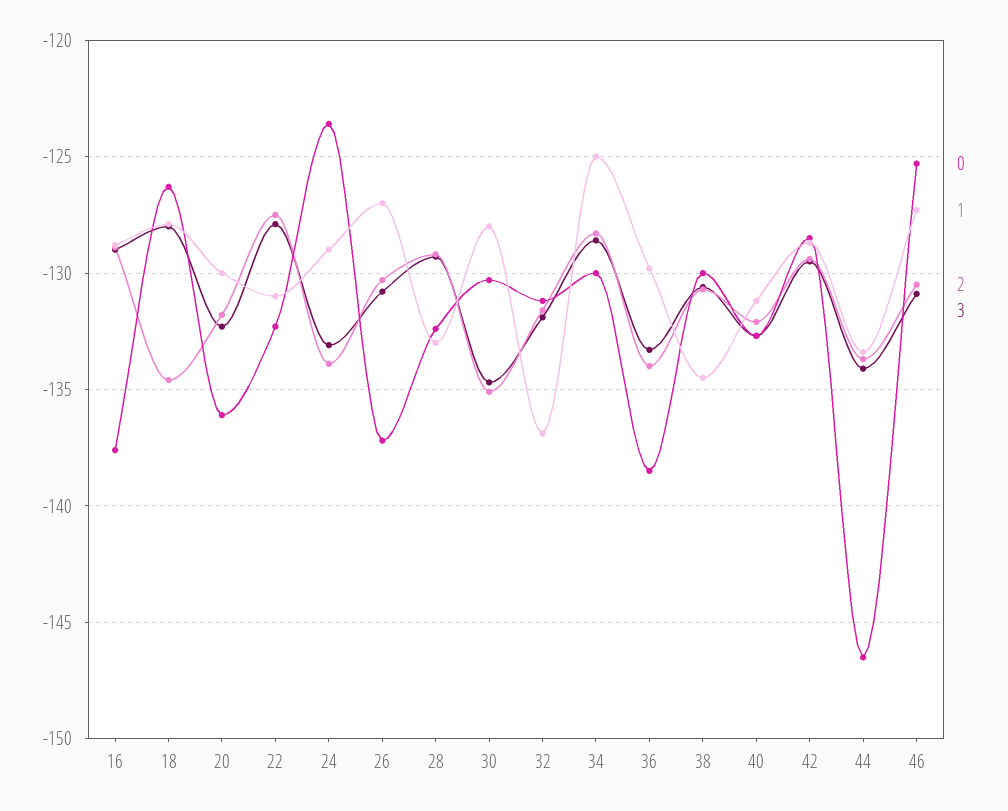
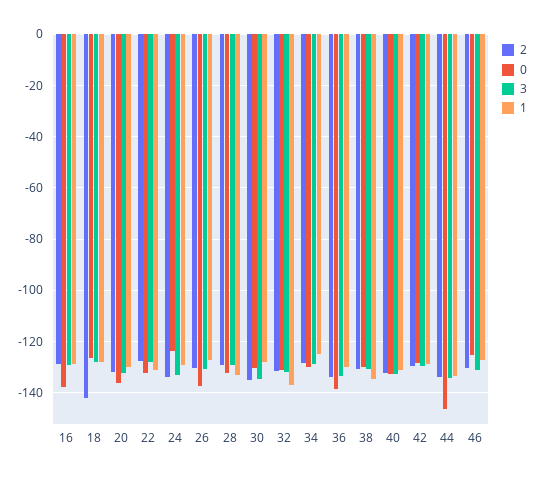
  {
    "0": {
      "16": -137.5,
      "18": -126.5,
      "20": -136,
      "22": -132.5,
      "24": -123.5,
      "26": -137,
      "28": -132.5,
      "30": -130.5,
      "32": -131,
      "34": -130,
      "36": -138.5,
      "38": -130,
      "40": -132.5,
      "42": -128.5,
      "44": -146.5,
      "46": -125.5
    },
    "1": {
      "16": -129,
      "18": -128,
      "20": -130,
      "22": -131,
      "24": -129,
      "26": -127,
      "28": -133,
      "30": -128,
      "32": -137,
      "34": -125,
      "36": -130,
      "38": -134.5,
      "40": -131,
      "42": -128.5,
      "44": -133.5,
      "46": -127.5
    },
    "2": {
      "16": -129,
-     "18": -134.5,
+     "18": -142.5,
      "20": -132,
      "22": -127.5,
      "24": -134,
      "26": -130.5,
      "28": -129,
      "30": -135,
      "32": -131.5,
      "34": -128.5,
      "36": -134,
      "38": -130.5,
      "40": -132,
      "42": -129.5,
      "44": -133.5,
      "46": -130.5
    },
    "3": {
      "16": -129,
      "18": -128,
      "20": -132.5,
      "22": -128,
      "24": -133,
      "26": -131,
      "28": -129.5,
      "30": -134.5,
      "32": -132,
      "34": -128.5,
      "36": -133.5,
      "38": -130.5,
      "40": -132.5,
      "42": -129.5,
      "44": -134,
      "46": -131
    }
  }

